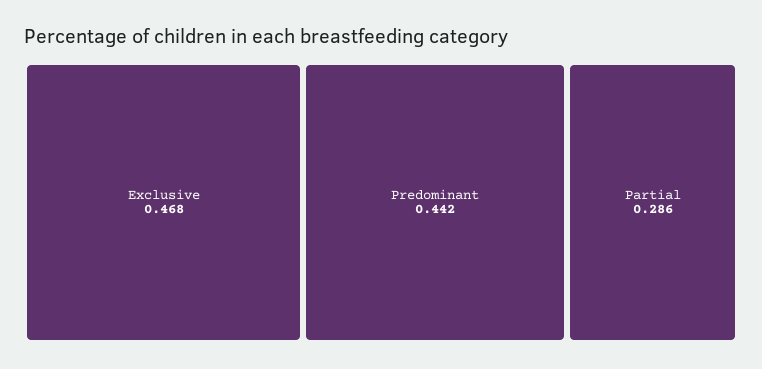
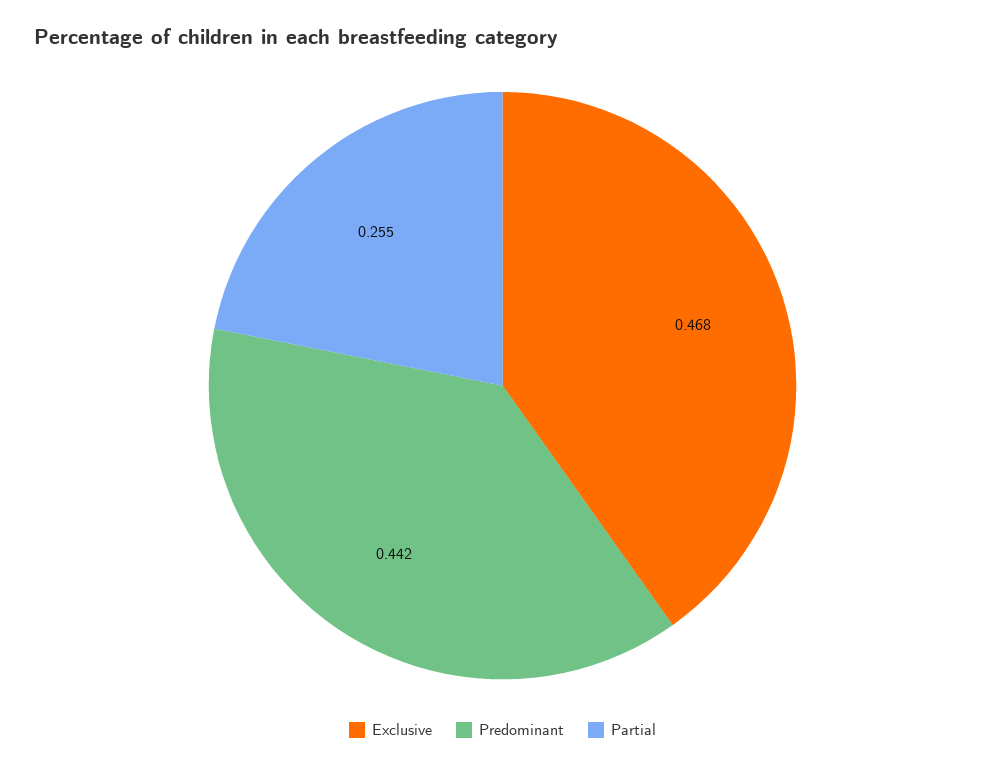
  {
    "Exclusive": 0.468,
    "Predominant": 0.442,
-   "Partial": 0.286
+   "Partial": 0.255
  }

